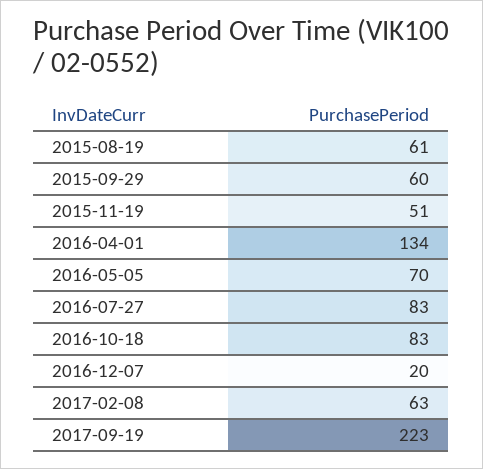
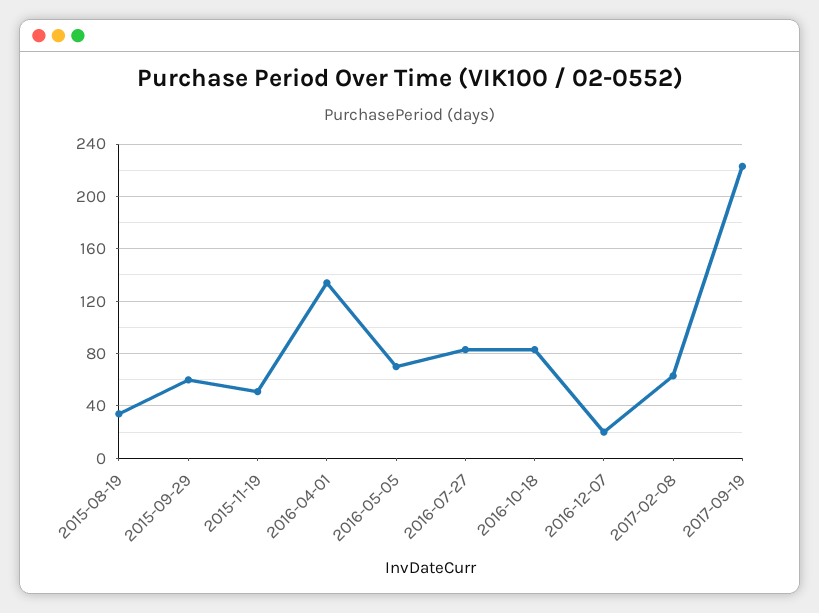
  {
-   "2015-08-19": 61,
+   "2015-08-19": 35,
    "2015-09-29": 60,
    "2015-11-19": 51,
    "2016-04-01": 134,
    "2016-05-05": 70,
    "2016-07-27": 83,
    "2016-10-18": 83,
    "2016-12-07": 20,
    "2017-02-08": 63,
    "2017-09-19": 223
  }

